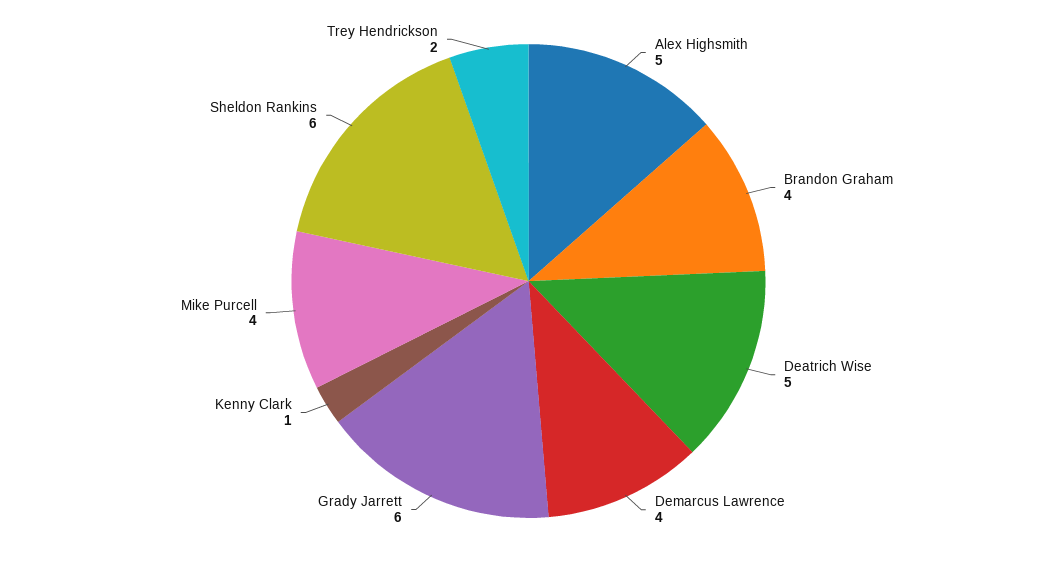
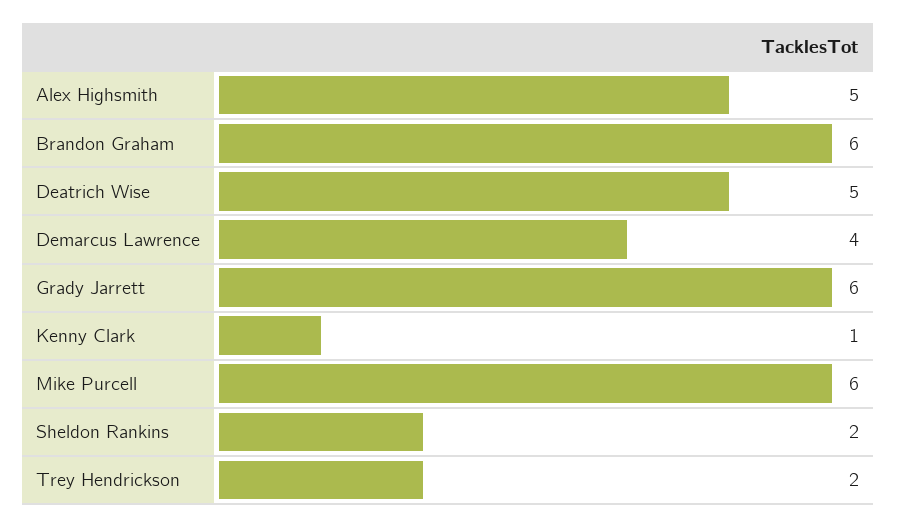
  {
    "Alex Highsmith": 5,
-   "Brandon Graham": 4,
+   "Brandon Graham": 6,
    "Deatrich Wise": 5,
    "Demarcus Lawrence": 4,
    "Grady Jarrett": 6,
    "Kenny Clark": 1,
-   "Mike Purcell": 4,
+   "Mike Purcell": 6,
-   "Sheldon Rankins": 6,
+   "Sheldon Rankins": 2,
    "Trey Hendrickson": 2
  }

